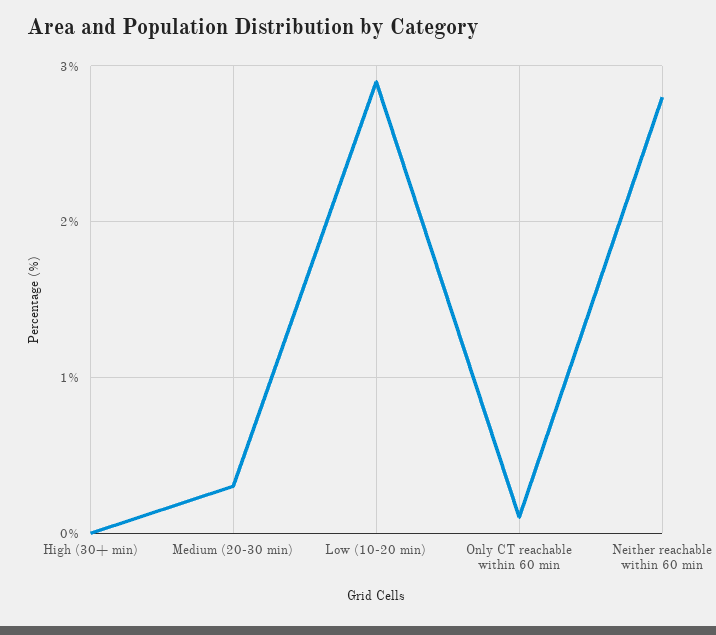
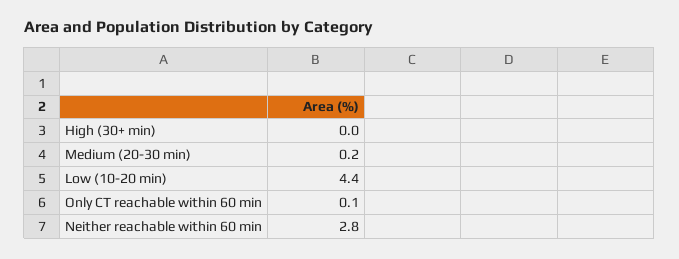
  {
    "High (30+ min)": 0,
-   "Medium (20-30 min)": 0.3,
+   "Medium (20-30 min)": 0.2,
-   "Low (10-20 min)": 2.9,
+   "Low (10-20 min)": 4.4,
    "Only CT reachable within 60 min": 0.1,
    "Neither reachable within 60 min": 2.8
  }

